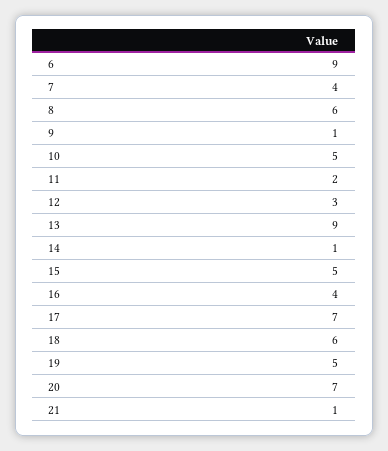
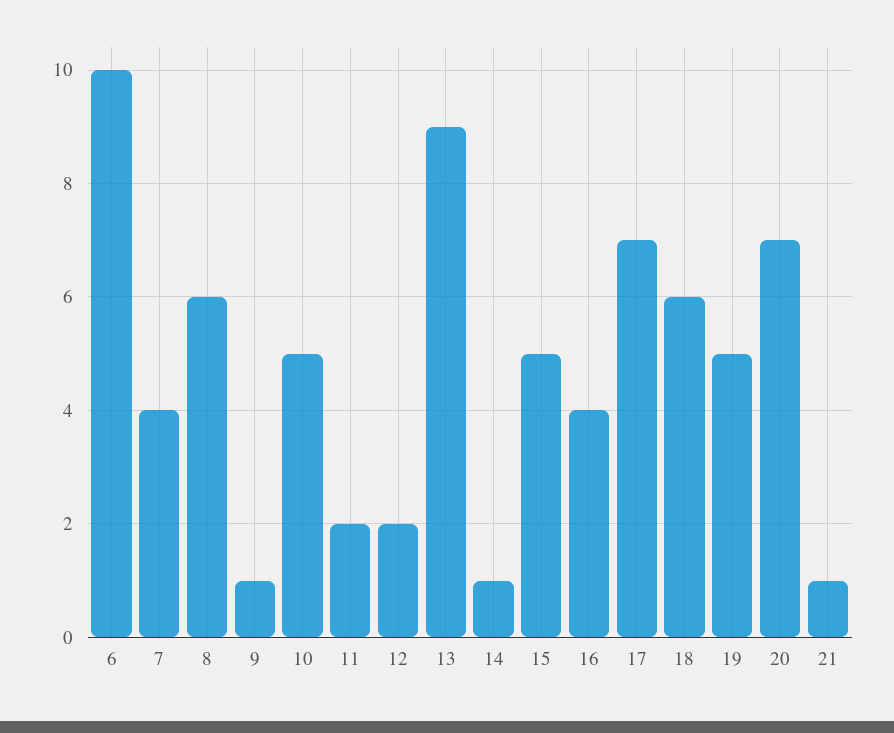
  {
-   "6": 9,
+   "6": 10,
    "7": 4,
    "8": 6,
    "9": 1,
    "10": 5,
    "11": 2,
-   "12": 3,
+   "12": 2,
    "13": 9,
    "14": 1,
    "15": 5,
    "16": 4,
    "17": 7,
    "18": 6,
    "19": 5,
    "20": 7,
    "21": 1
  }

